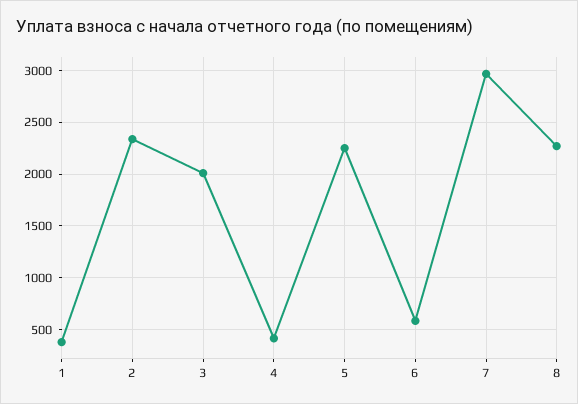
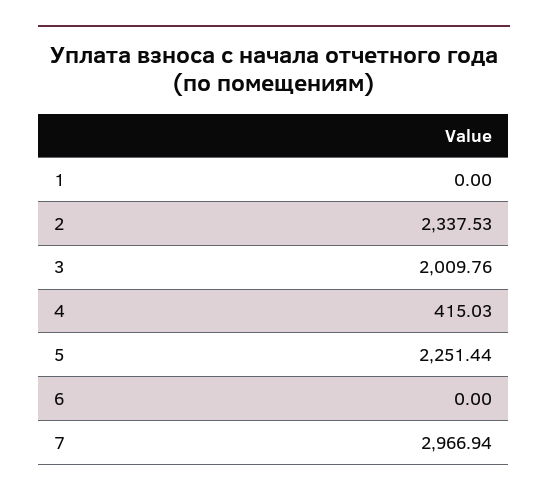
  {
-   "1": 400,
+   "1": 0,
    "2": 2337.53,
    "3": 2009.76,
    "4": 415.03,
    "5": 2251.44,
-   "6": 600,
+   "6": 0,
-   "7": 2966.94,
+   "7": 2966.94
-   "8": 2300
  }

